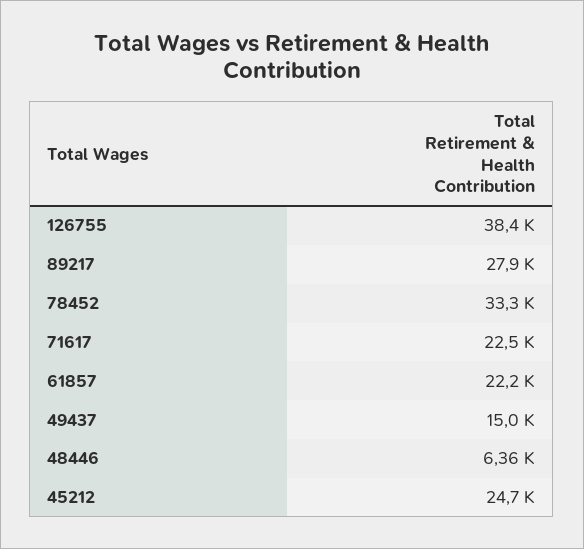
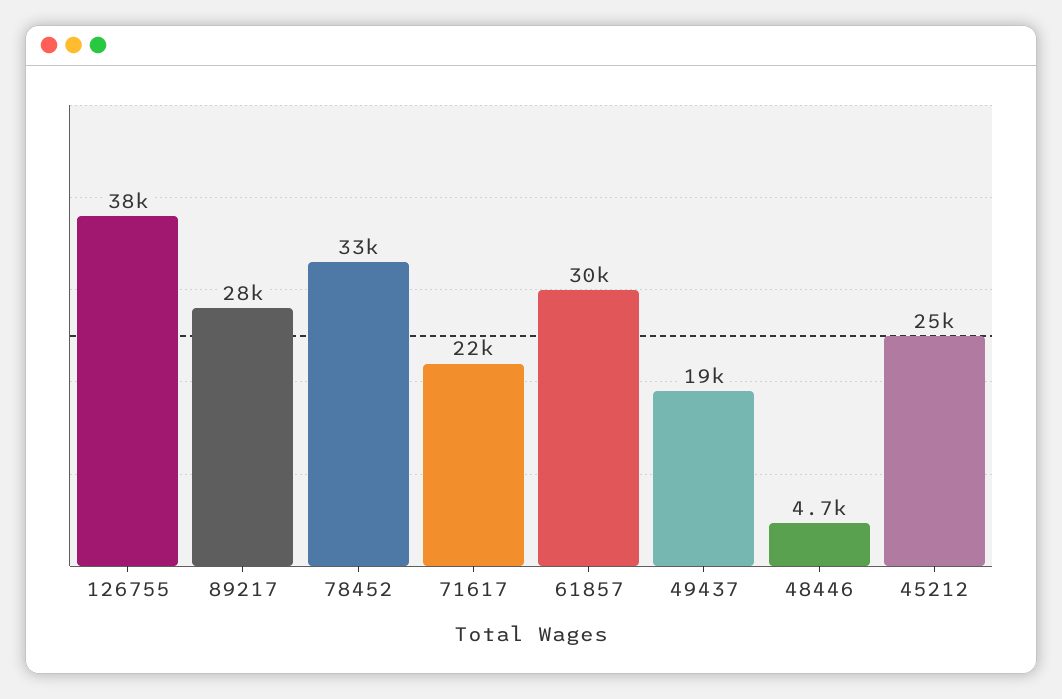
  {
    "126755": 38400,
    "89217": 27900,
    "78452": 33300,
    "71617": 22500,
-   "61857": 22200,
+   "61857": 30000,
-   "49437": 15000,
+   "49437": 19000,
-   "48446": 6360,
+   "48446": 4700,
    "45212": 24700
  }

